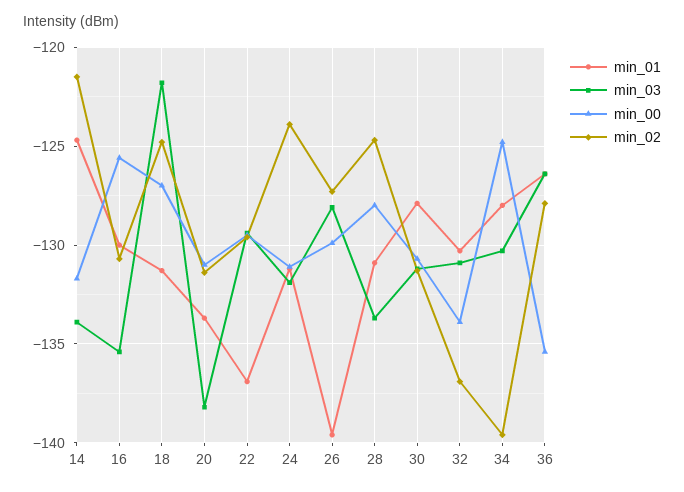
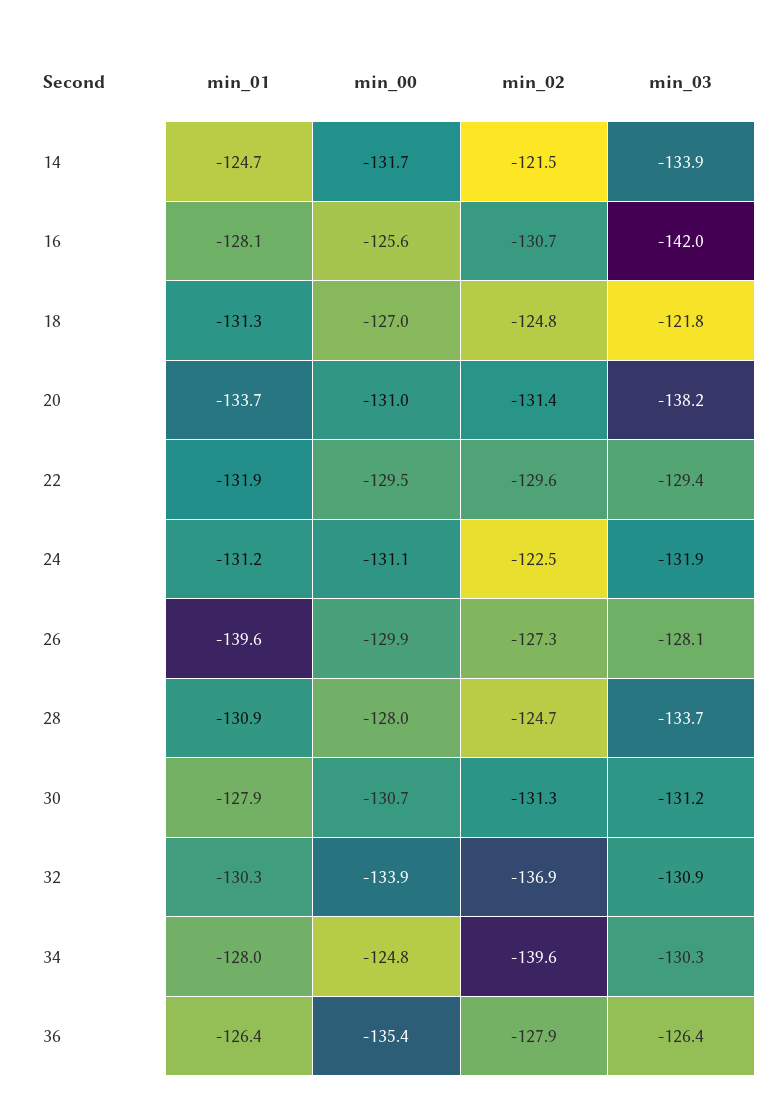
  {
    "min_01": {
      "14": -124.7,
-     "16": -130,
+     "16": -128.1,
      "18": -131.3,
      "20": -133.7,
-     "22": -137,
+     "22": -131.9,
      "24": -131.2,
      "26": -139.6,
      "28": -130.9,
      "30": -127.9,
      "32": -130.3,
      "34": -128,
      "36": -126.4
    },
    "min_03": {
      "14": -133.9,
-     "16": -135.5,
+     "16": -142,
      "18": -121.8,
      "20": -138.2,
      "22": -129.4,
      "24": -131.9,
      "26": -128.1,
      "28": -133.7,
      "30": -131.2,
      "32": -130.9,
      "34": -130.3,
      "36": -126.4
    },
    "min_00": {
      "14": -131.7,
      "16": -125.6,
      "18": -127,
      "20": -131,
      "22": -129.5,
      "24": -131.1,
      "26": -129.9,
      "28": -128,
      "30": -130.7,
      "32": -133.9,
      "34": -124.8,
      "36": -135.4
    },
    "min_02": {
      "14": -121.5,
      "16": -130.7,
      "18": -124.8,
      "20": -131.4,
      "22": -129.6,
-     "24": -124,
+     "24": -122.5,
      "26": -127.3,
      "28": -124.7,
      "30": -131.3,
      "32": -136.9,
      "34": -139.6,
      "36": -127.9
    }
  }

